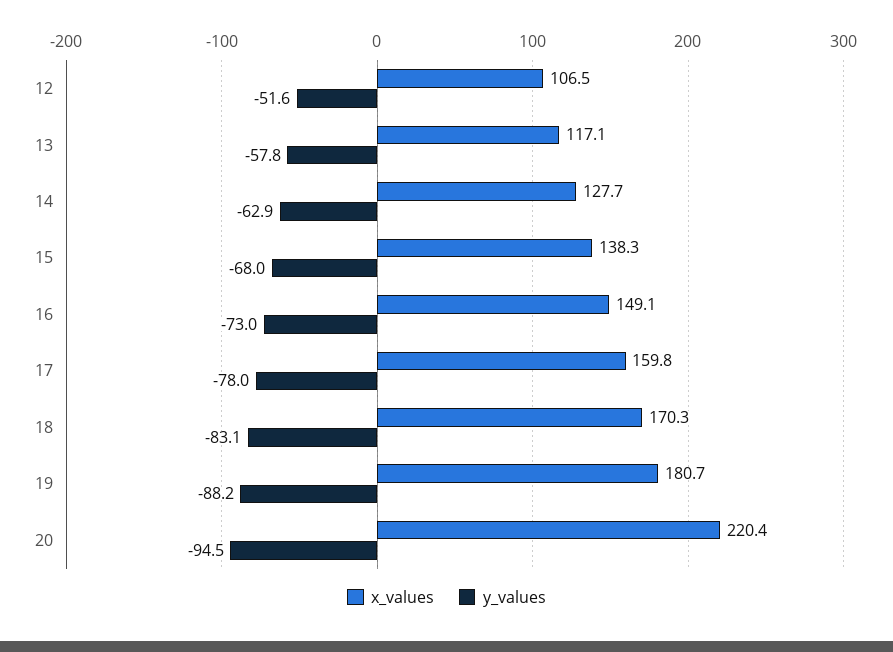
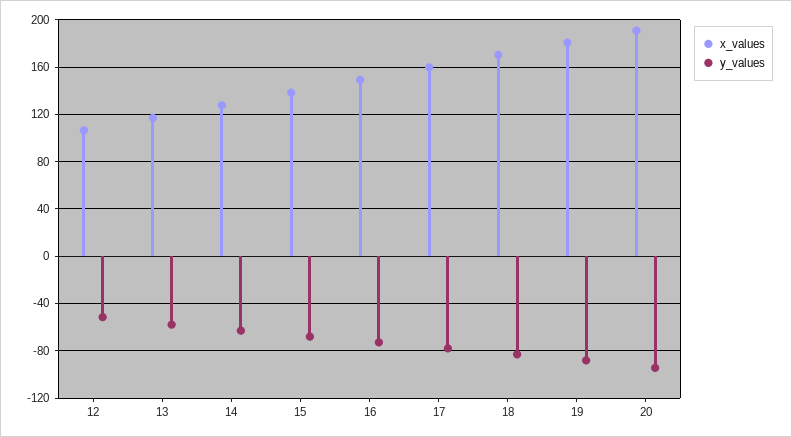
  {
    "x_values": {
      "12": 106.5,
      "13": 117.1,
      "14": 127.7,
      "15": 138.3,
      "16": 149.1,
      "17": 159.8,
      "18": 170.3,
      "19": 180.7,
-     "20": 220.4
+     "20": 190
    },
    "y_values": {
      "12": -51.6,
      "13": -57.8,
      "14": -62.9,
      "15": -68,
      "16": -73,
      "17": -78,
      "18": -83.1,
      "19": -88.2,
      "20": -94.5
    }
  }

